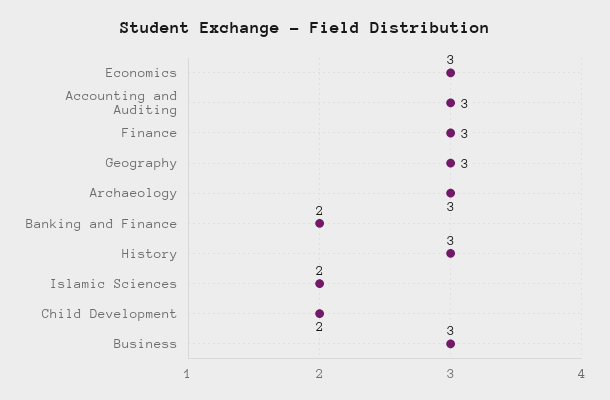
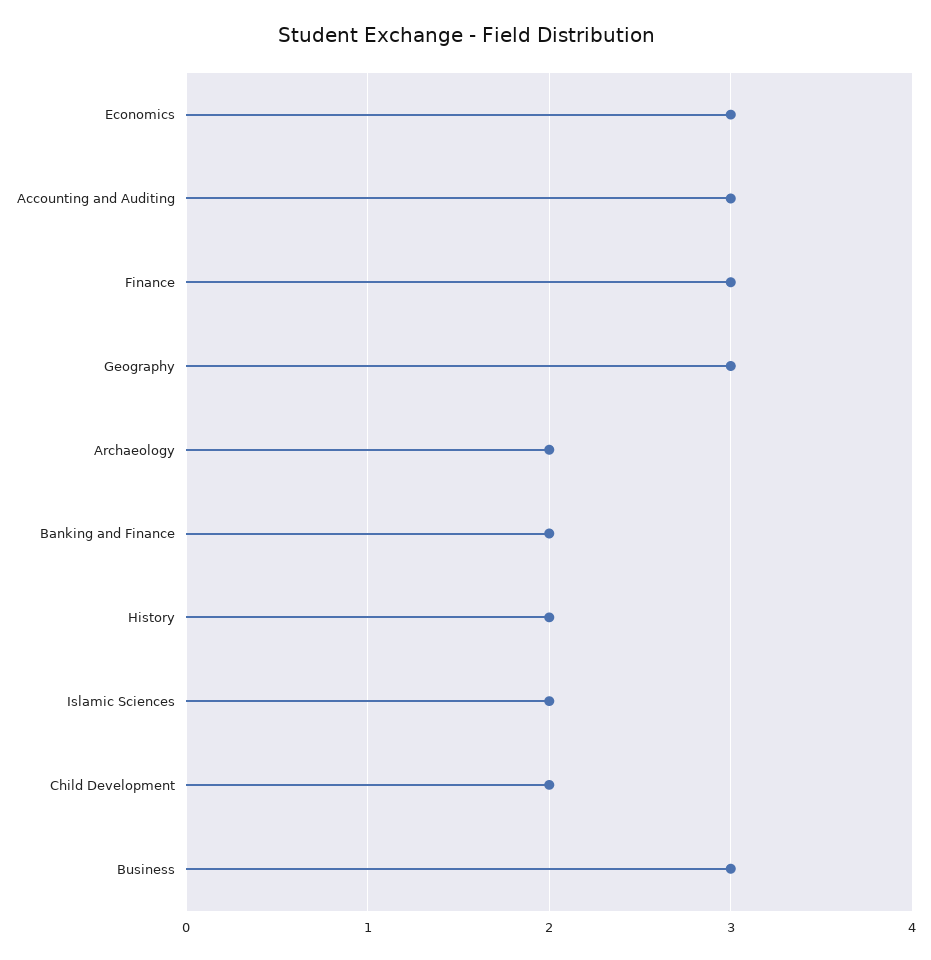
  {
    "Economics": 3,
    "Accounting and Auditing": 3,
    "Finance": 3,
    "Geography": 3,
-   "Archaeology": 3,
+   "Archaeology": 2,
    "Banking and Finance": 2,
-   "History": 3,
+   "History": 2,
    "Islamic Sciences": 2,
    "Child Development": 2,
    "Business": 3
  }

